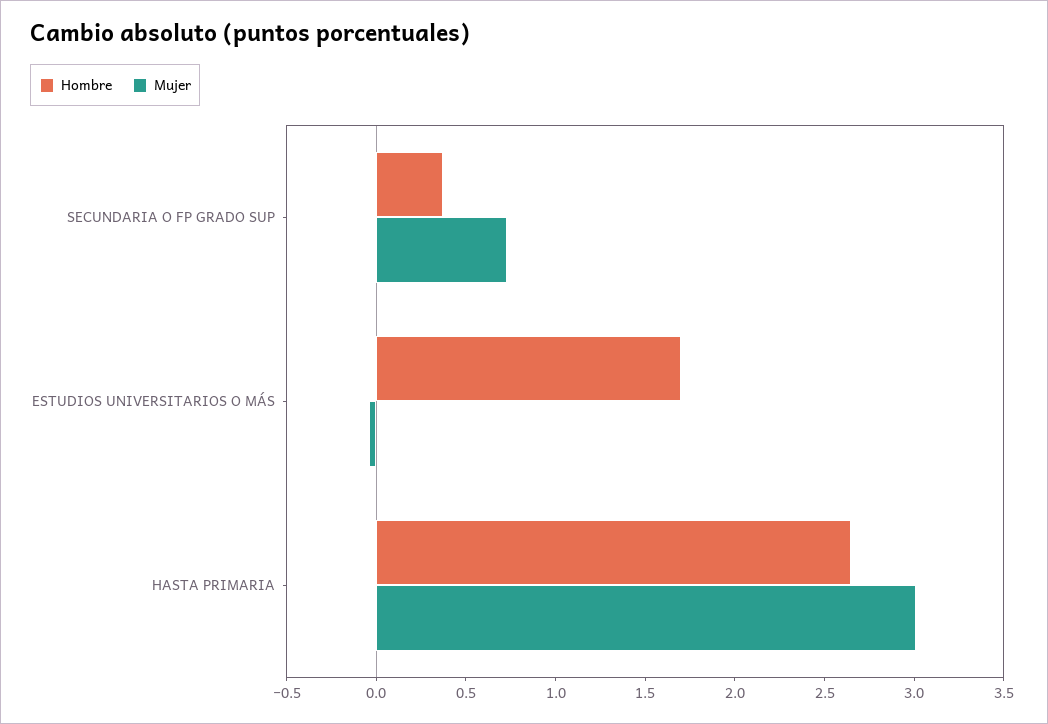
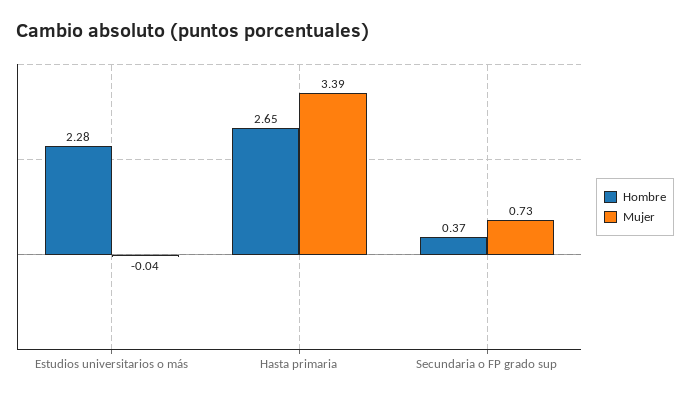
  {
    "Hombre": {
      "SECUNDARIA O FP GRADO SUP": 0.37,
-     "ESTUDIOS UNIVERSITARIOS O MÁS": 1.7,
+     "ESTUDIOS UNIVERSITARIOS O MÁS": 2.28,
      "HASTA PRIMARIA": 2.65
    },
    "Mujer": {
      "SECUNDARIA O FP GRADO SUP": 0.73,
      "ESTUDIOS UNIVERSITARIOS O MÁS": -0.04,
-     "HASTA PRIMARIA": 3
+     "HASTA PRIMARIA": 3.39
    }
  }

